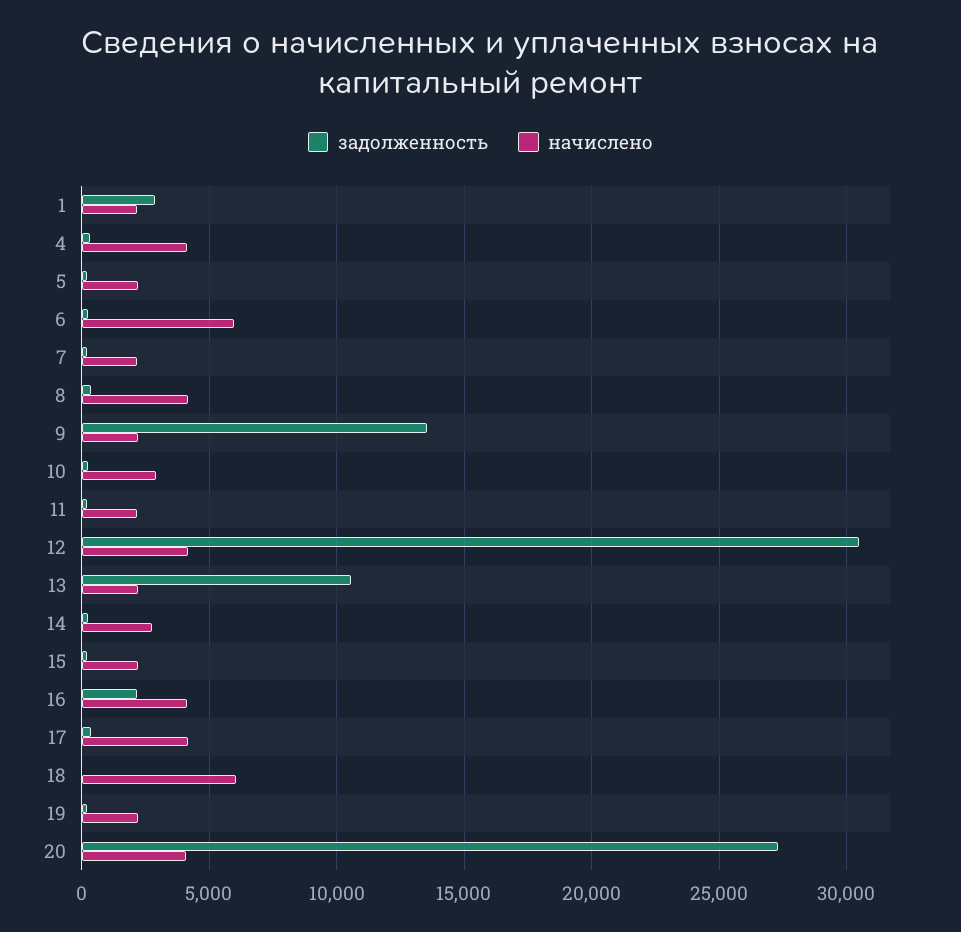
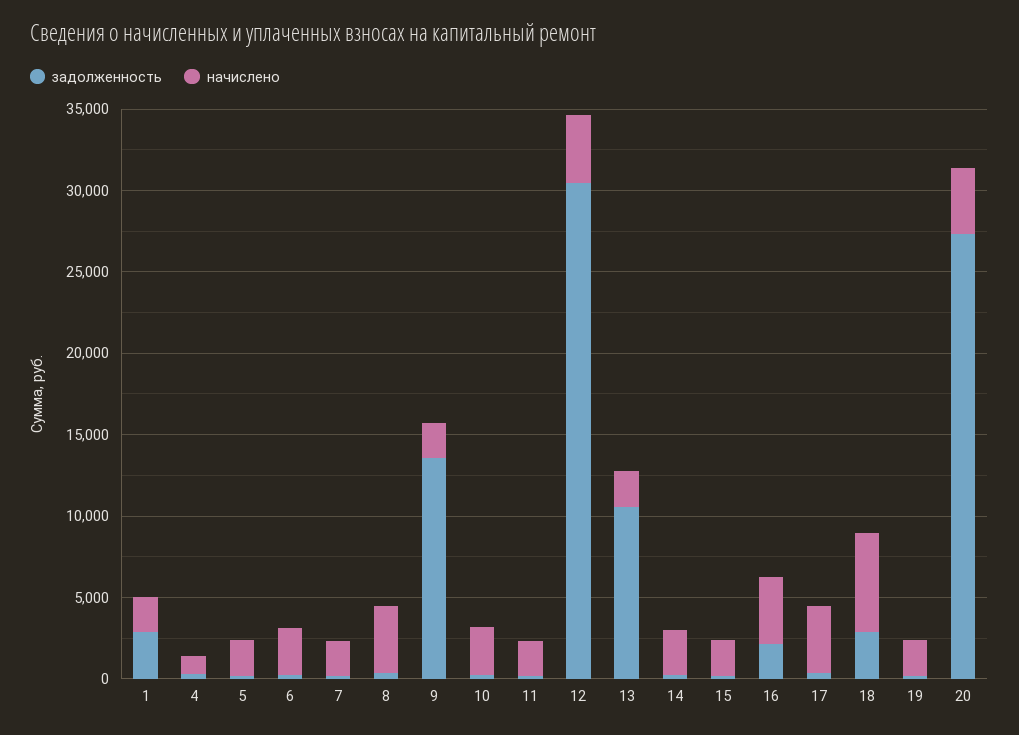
  {
    "задолженность": {
      "1": 3000,
      "4": 500,
      "5": 0,
      "6": 0,
      "7": 0,
      "8": 500,
      "9": 13500,
      "10": 0,
      "11": 0,
      "12": 30500,
      "13": 10500,
      "14": 0,
      "15": 0,
      "16": 2000,
      "17": 500,
-     "18": 0,
+     "18": 3000,
      "19": 0,
      "20": 27500
    },
    "начислено": {
      "1": 2000,
-     "4": 4000,
+     "4": 1000,
      "5": 2000,
-     "6": 6000,
+     "6": 3000,
      "7": 2000,
      "8": 4000,
      "9": 2000,
      "10": 3000,
      "11": 2000,
      "12": 4000,
      "13": 2000,
      "14": 3000,
      "15": 2000,
      "16": 4000,
      "17": 4000,
      "18": 6000,
      "19": 2000,
      "20": 4000
    }
  }

